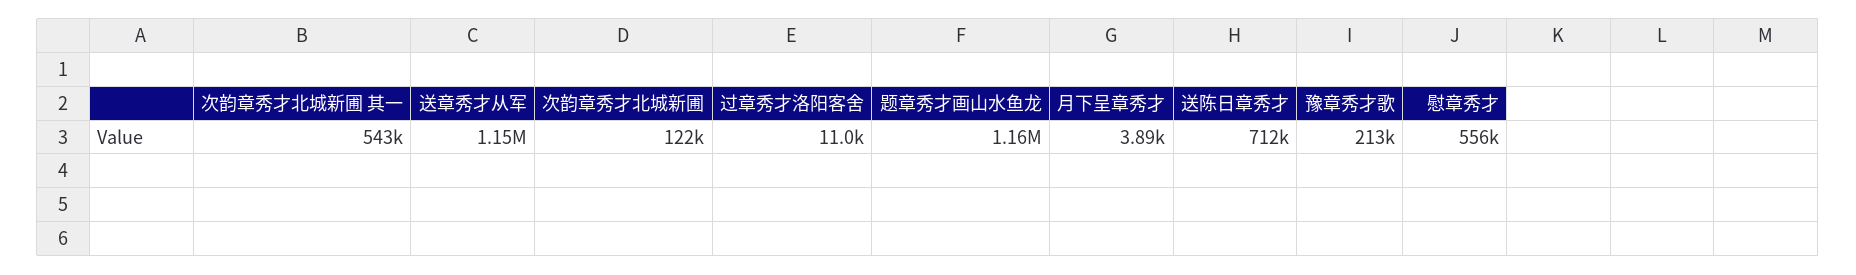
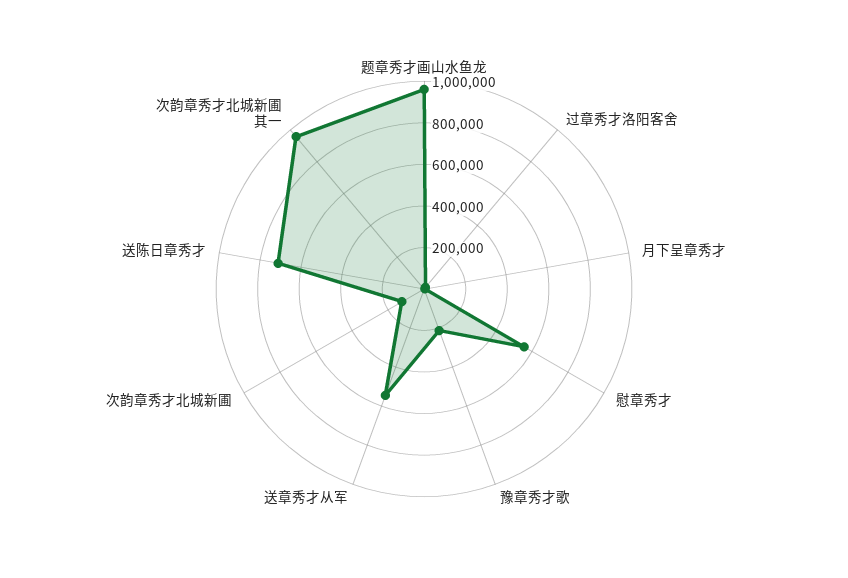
  {
-   "次韵章秀才北城新圃 其一": 543000,
+   "次韵章秀才北城新圃 其一": 950000,
-   "送章秀才从军": 1150000,
+   "送章秀才从军": 550000,
    "次韵章秀才北城新圃": 122000,
    "过章秀才洛阳客舍": 11000,
-   "题章秀才画山水鱼龙": 1160000,
+   "题章秀才画山水鱼龙": 950000,
    "月下呈章秀才": 3890,
    "送陈日章秀才": 712000,
    "豫章秀才歌": 213000,
    "慰章秀才": 556000
  }

